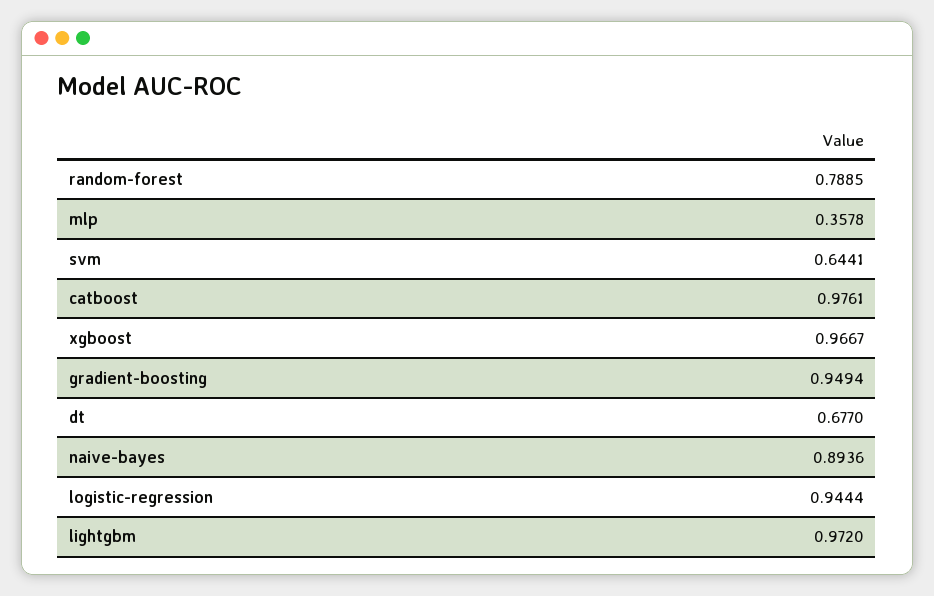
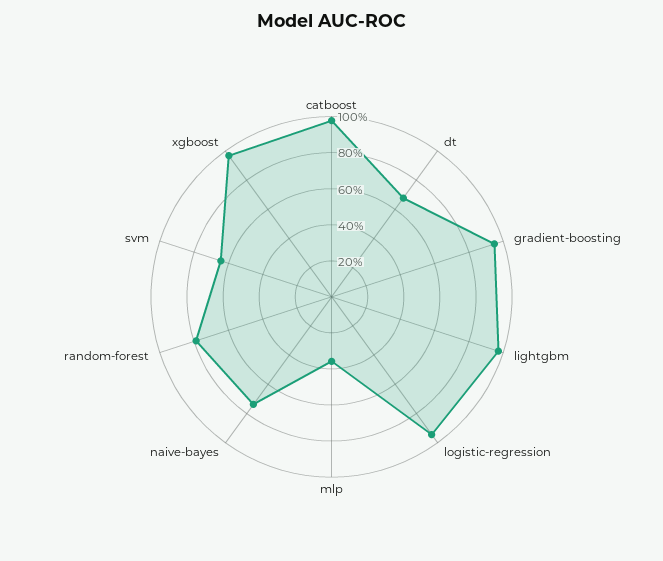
  {
    "random-forest": 0.7885,
    "mlp": 0.3578,
    "svm": 0.6441,
    "catboost": 0.9761,
    "xgboost": 0.9667,
    "gradient-boosting": 0.9494,
    "dt": 0.677,
-   "naive-bayes": 0.8936,
+   "naive-bayes": 0.75,
    "logistic-regression": 0.9444,
    "lightgbm": 0.972
  }

